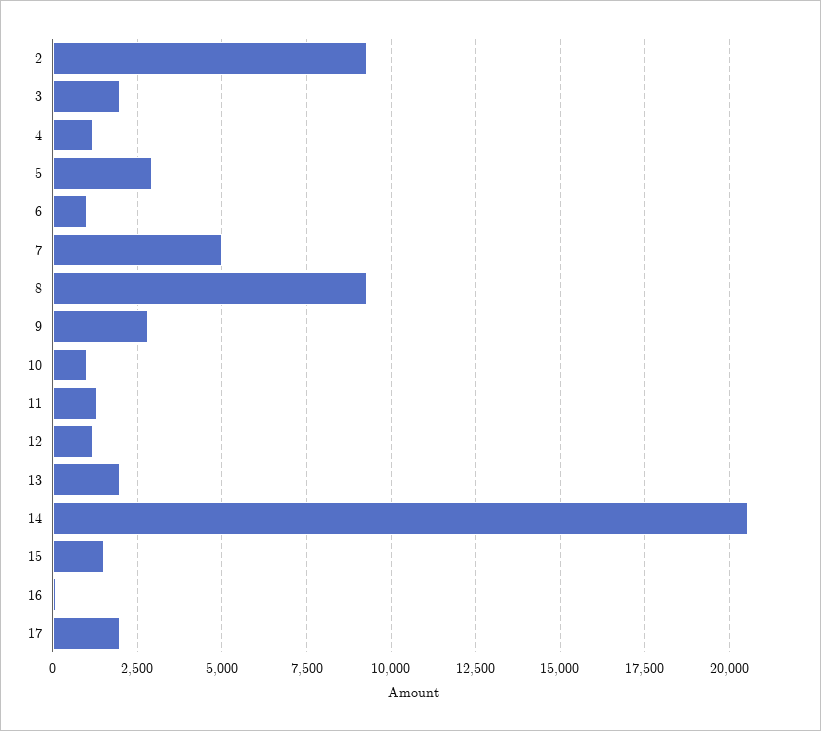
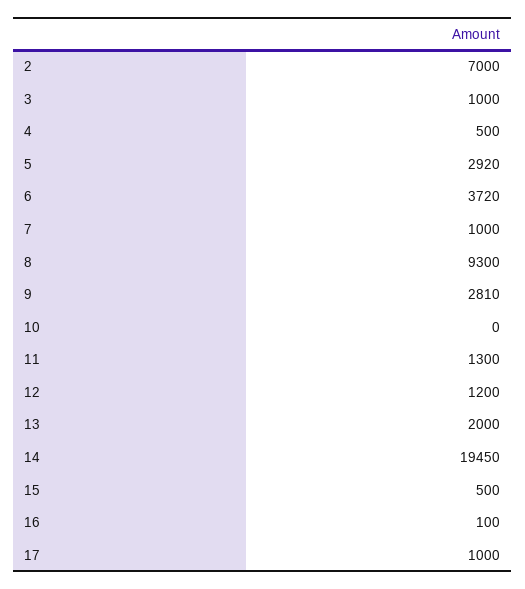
  {
-   "2": 9250,
+   "2": 7000,
-   "3": 2000,
+   "3": 1000,
-   "4": 1250,
+   "4": 500,
    "5": 2920,
-   "6": 1000,
+   "6": 3720,
-   "7": 5000,
+   "7": 1000,
    "8": 9300,
    "9": 2810,
-   "10": 1000,
+   "10": 0,
    "11": 1300,
    "12": 1200,
    "13": 2000,
-   "14": 20500,
+   "14": 19450,
-   "15": 1500,
+   "15": 500,
    "16": 100,
-   "17": 2000
+   "17": 1000
  }

